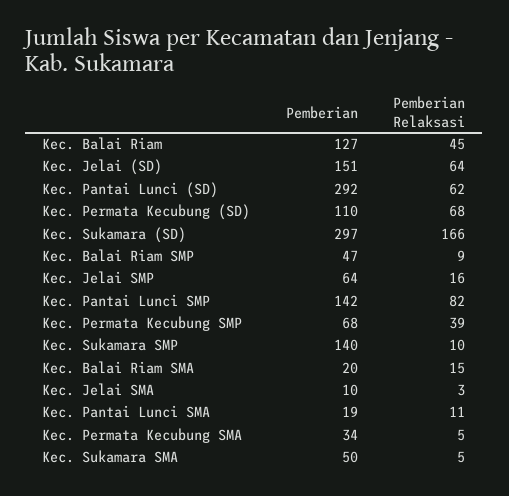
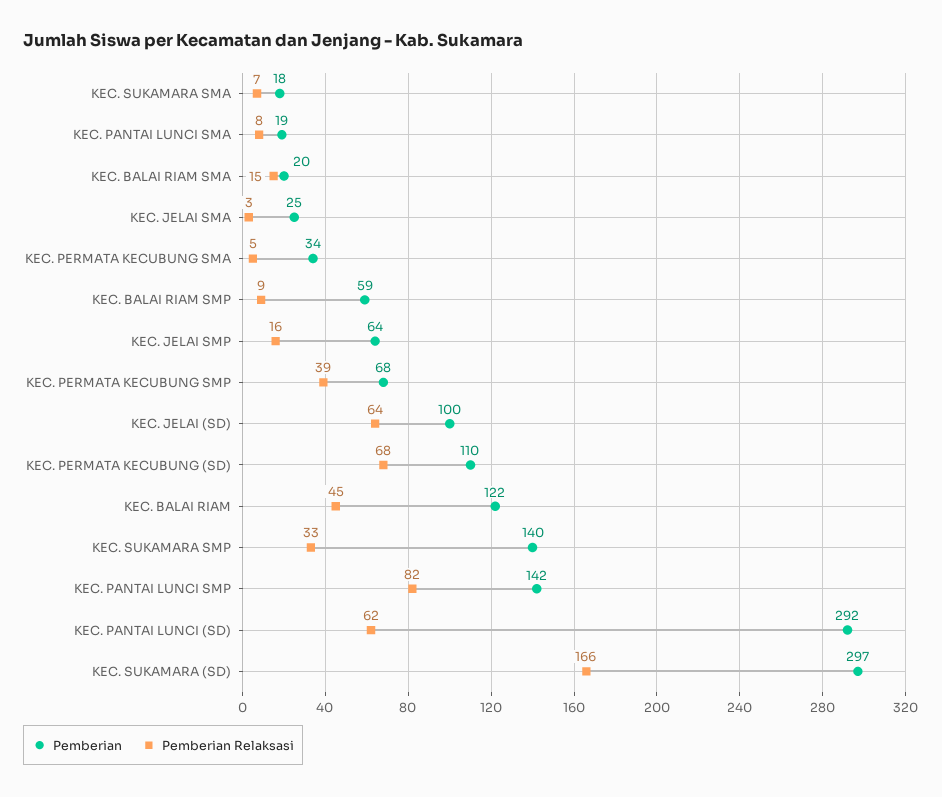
  {
    "Pemberian": {
-     "Kec. Balai Riam": 127,
+     "Kec. Balai Riam": 122,
-     "Kec. Jelai (SD)": 151,
+     "Kec. Jelai (SD)": 100,
      "Kec. Pantai Lunci (SD)": 292,
      "Kec. Permata Kecubung (SD)": 110,
      "Kec. Sukamara (SD)": 297,
-     "Kec. Balai Riam SMP": 47,
+     "Kec. Balai Riam SMP": 59,
      "Kec. Jelai SMP": 64,
      "Kec. Pantai Lunci SMP": 142,
      "Kec. Permata Kecubung SMP": 68,
      "Kec. Sukamara SMP": 140,
      "Kec. Balai Riam SMA": 20,
-     "Kec. Jelai SMA": 10,
+     "Kec. Jelai SMA": 25,
      "Kec. Pantai Lunci SMA": 19,
      "Kec. Permata Kecubung SMA": 34,
-     "Kec. Sukamara SMA": 50
+     "Kec. Sukamara SMA": 18
    },
    "Pemberian Relaksasi": {
      "Kec. Balai Riam": 45,
      "Kec. Jelai (SD)": 64,
      "Kec. Pantai Lunci (SD)": 62,
      "Kec. Permata Kecubung (SD)": 68,
      "Kec. Sukamara (SD)": 166,
      "Kec. Balai Riam SMP": 9,
      "Kec. Jelai SMP": 16,
      "Kec. Pantai Lunci SMP": 82,
      "Kec. Permata Kecubung SMP": 39,
-     "Kec. Sukamara SMP": 10,
+     "Kec. Sukamara SMP": 33,
      "Kec. Balai Riam SMA": 15,
      "Kec. Jelai SMA": 3,
-     "Kec. Pantai Lunci SMA": 11,
+     "Kec. Pantai Lunci SMA": 8,
      "Kec. Permata Kecubung SMA": 5,
-     "Kec. Sukamara SMA": 5
+     "Kec. Sukamara SMA": 7
    }
  }

